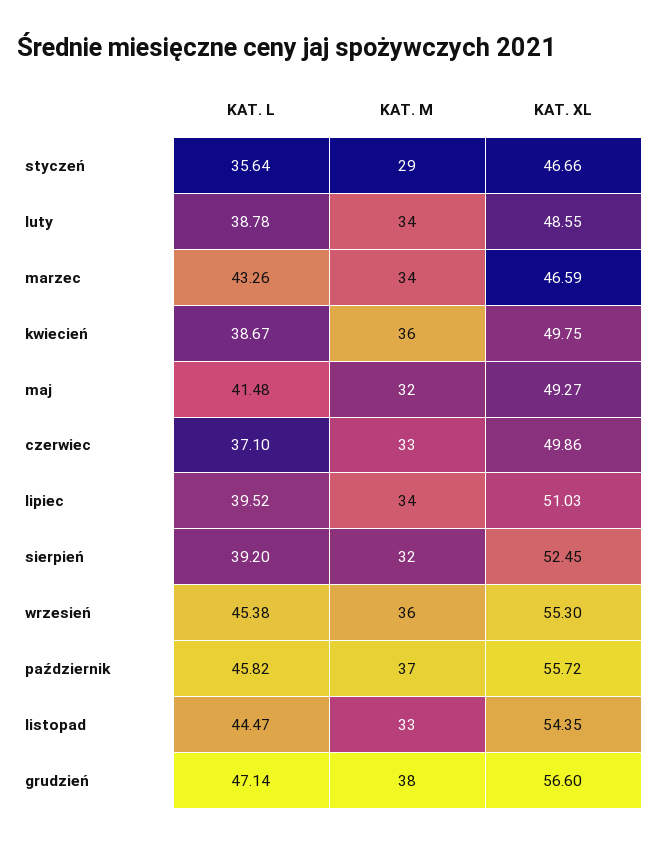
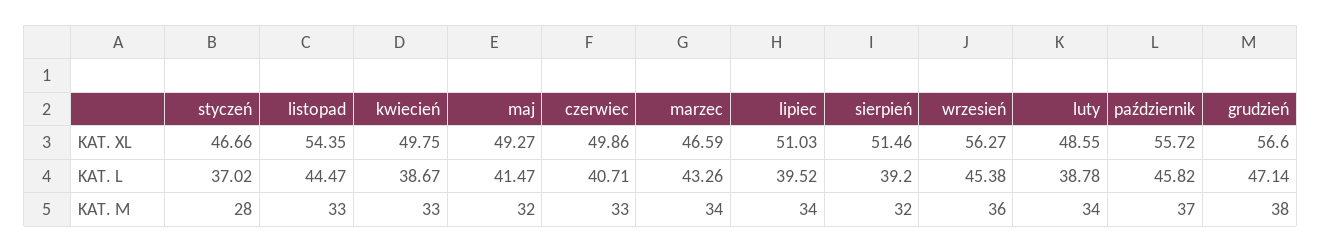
  {
    "KAT. L": {
-     "styczeń": 35.64,
+     "styczeń": 37.02,
      "luty": 38.78,
      "marzec": 43.26,
      "kwiecień": 38.67,
-     "maj": 41.48,
+     "maj": 41.47,
-     "czerwiec": 37.1,
+     "czerwiec": 40.71,
      "lipiec": 39.52,
      "sierpień": 39.2,
      "wrzesień": 45.38,
      "październik": 45.82,
      "listopad": 44.47,
      "grudzień": 47.14
    },
    "KAT. M": {
-     "styczeń": 29,
+     "styczeń": 28,
      "luty": 34,
      "marzec": 34,
-     "kwiecień": 36,
+     "kwiecień": 33,
      "maj": 32,
      "czerwiec": 33,
      "lipiec": 34,
      "sierpień": 32,
      "wrzesień": 36,
      "październik": 37,
      "listopad": 33,
      "grudzień": 38
    },
    "KAT. XL": {
      "styczeń": 46.66,
      "luty": 48.55,
      "marzec": 46.59,
      "kwiecień": 49.75,
      "maj": 49.27,
      "czerwiec": 49.86,
      "lipiec": 51.03,
-     "sierpień": 52.45,
+     "sierpień": 51.46,
-     "wrzesień": 55.3,
+     "wrzesień": 56.27,
      "październik": 55.72,
      "listopad": 54.35,
      "grudzień": 56.6
    }
  }

